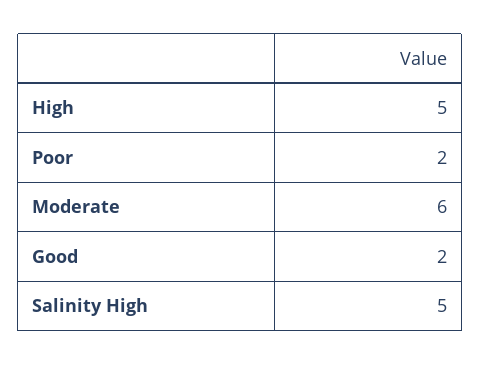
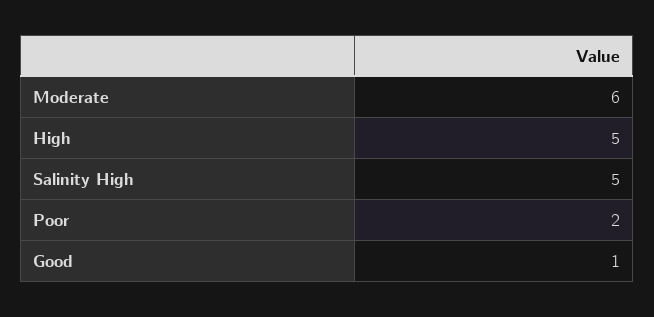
  {
    "High": 5,
    "Poor": 2,
    "Moderate": 6,
-   "Good": 2,
+   "Good": 1,
    "Salinity High": 5
  }

